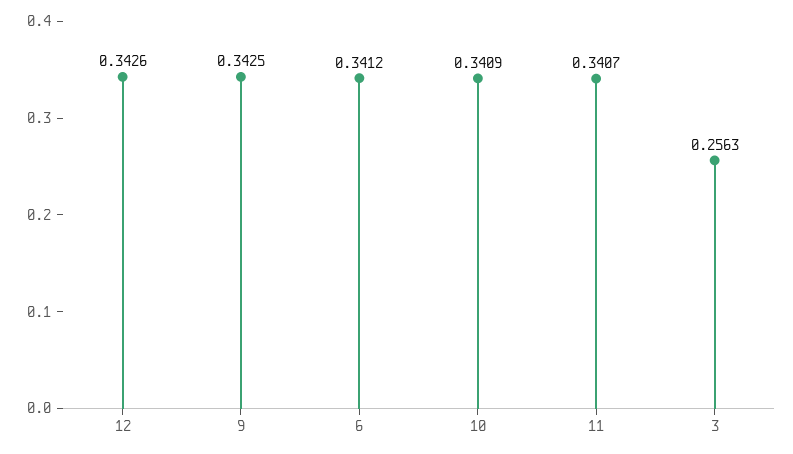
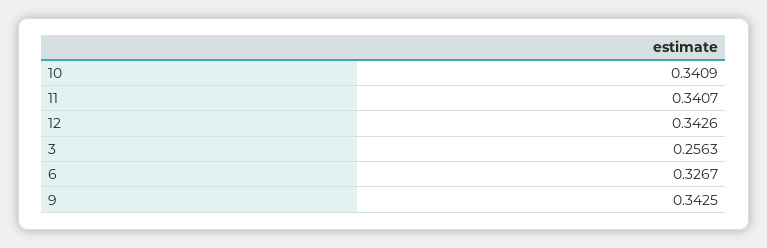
  {
    "12": 0.3426,
    "9": 0.3425,
-   "6": 0.3412,
+   "6": 0.3267,
    "10": 0.3409,
    "11": 0.3407,
    "3": 0.2563
  }

